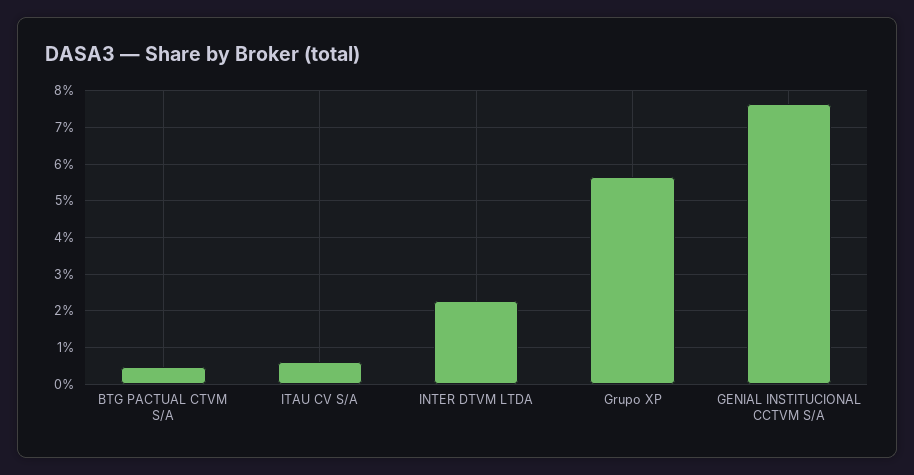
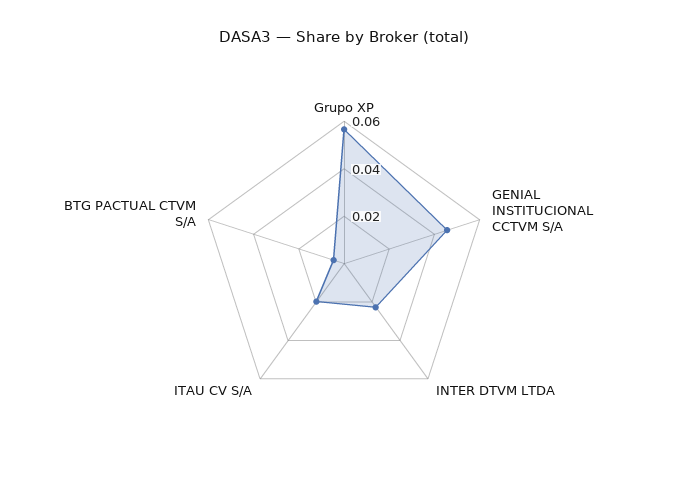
  {
    "BTG PACTUAL CTVM S/A": 0.004,
-   "ITAU CV S/A": 0.006,
+   "ITAU CV S/A": 0.02,
    "INTER DTVM LTDA": 0.022,
    "Grupo XP": 0.056,
-   "GENIAL INSTITUCIONAL CCTVM S/A": 0.076
+   "GENIAL INSTITUCIONAL CCTVM S/A": 0.045
  }

